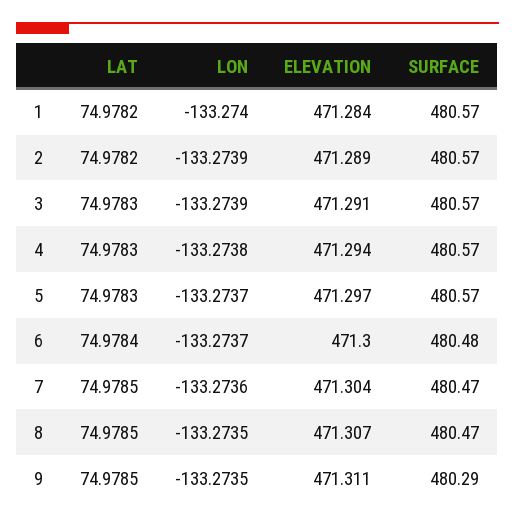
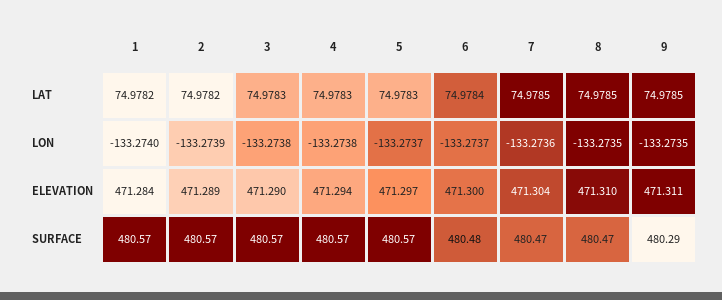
  {
    "LAT": {
      "1": 74.9782,
      "2": 74.9782,
      "3": 74.9783,
      "4": 74.9783,
      "5": 74.9783,
      "6": 74.9784,
      "7": 74.9785,
      "8": 74.9785,
      "9": 74.9785
    },
    "LON": {
      "1": -133.274,
      "2": -133.2739,
-     "3": -133.2739,
+     "3": -133.2738,
      "4": -133.2738,
      "5": -133.2737,
      "6": -133.2737,
      "7": -133.2736,
      "8": -133.2735,
      "9": -133.2735
    },
    "ELEVATION": {
      "1": 471.284,
      "2": 471.289,
-     "3": 471.291,
+     "3": 471.29,
      "4": 471.294,
      "5": 471.297,
      "6": 471.3,
      "7": 471.304,
-     "8": 471.307,
+     "8": 471.31,
      "9": 471.311
    },
    "SURFACE": {
      "1": 480.57,
      "2": 480.57,
      "3": 480.57,
      "4": 480.57,
      "5": 480.57,
      "6": 480.48,
      "7": 480.47,
      "8": 480.47,
      "9": 480.29
    }
  }

